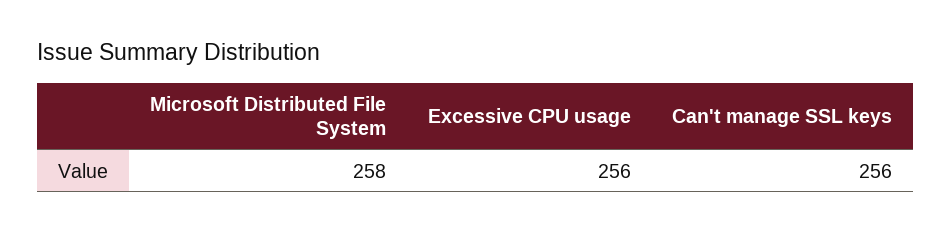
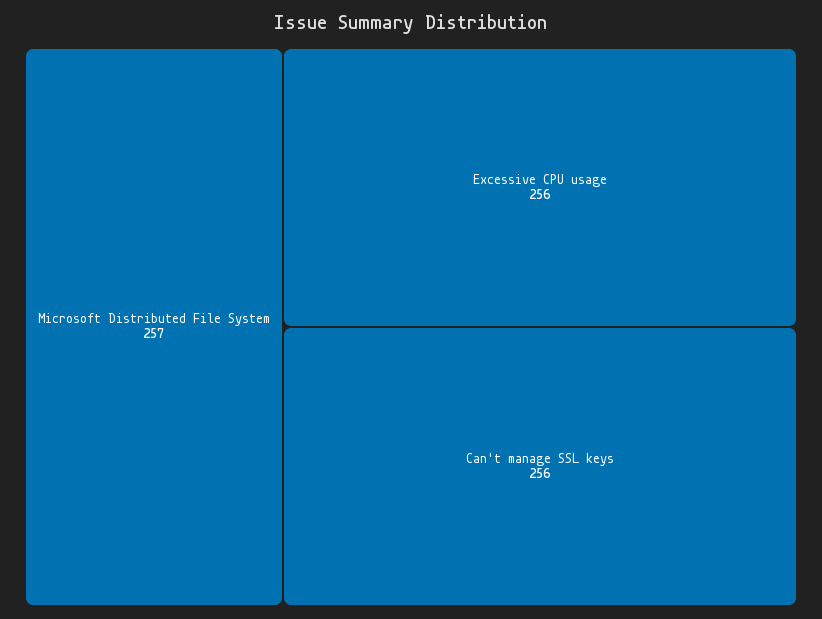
  {
-   "Microsoft Distributed File System": 258,
+   "Microsoft Distributed File System": 257,
    "Excessive CPU usage": 256,
    "Can't manage SSL keys": 256
  }

